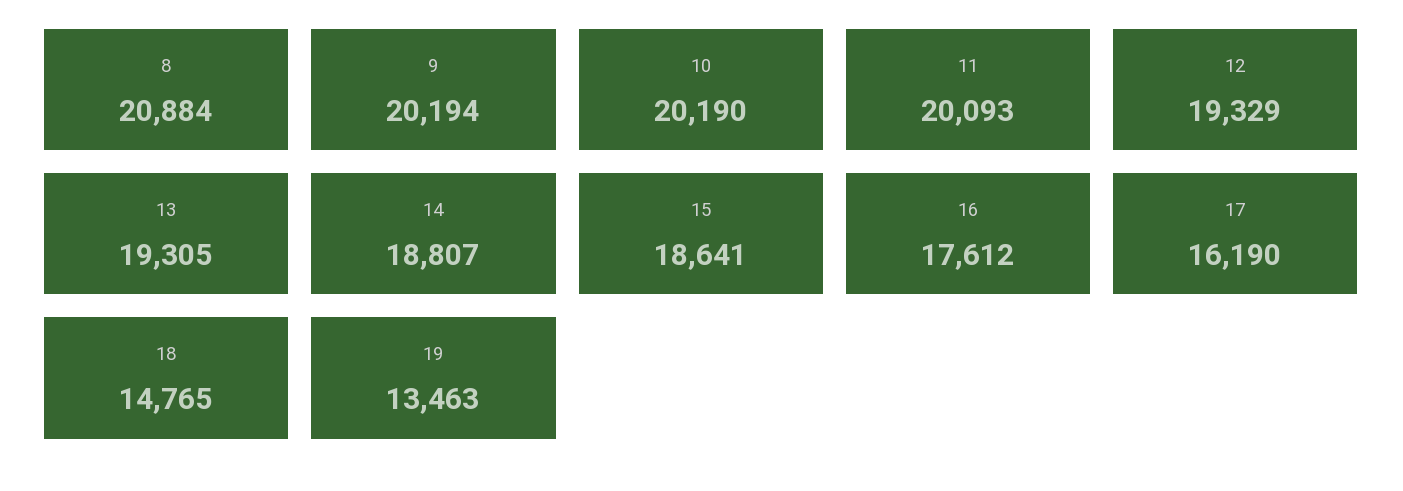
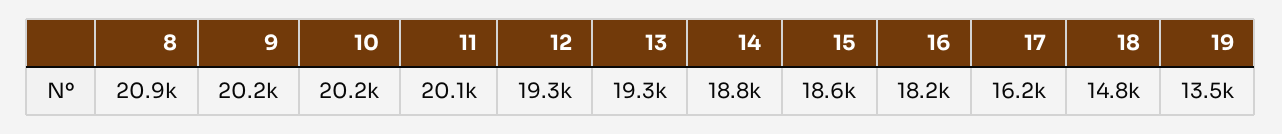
  {
    "8": 20884,
    "9": 20194,
    "10": 20190,
    "11": 20093,
    "12": 19329,
    "13": 19305,
    "14": 18807,
    "15": 18641,
-   "16": 17612,
+   "16": 18200,
    "17": 16190,
    "18": 14765,
    "19": 13463
  }

